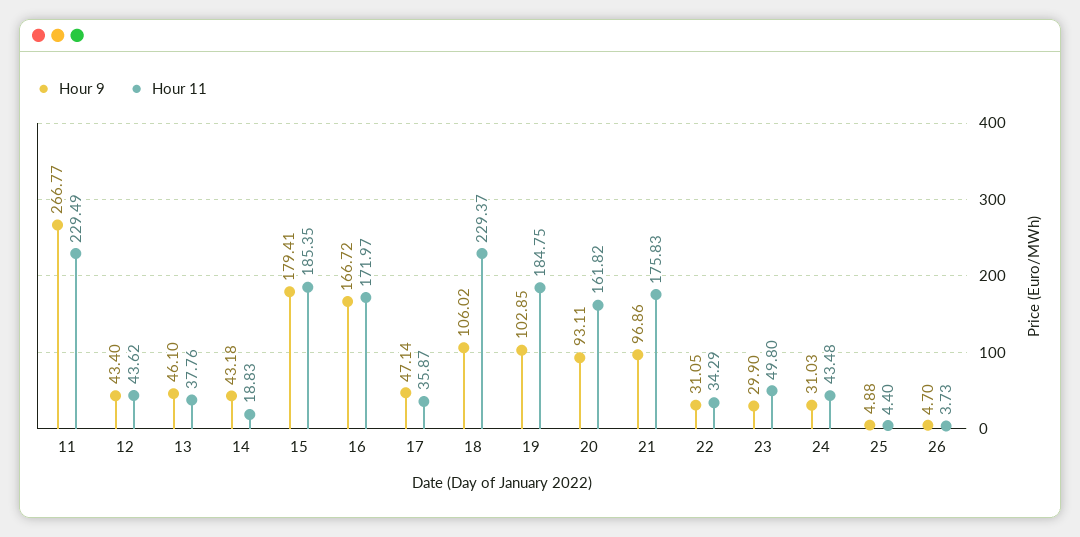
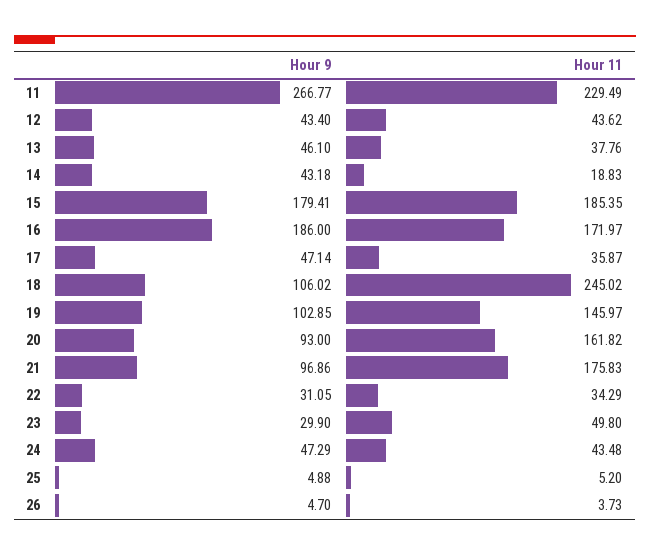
  {
    "Hour 9": {
      "11": 266.77,
      "12": 43.4,
      "13": 46.1,
      "14": 43.18,
      "15": 179.41,
-     "16": 166.72,
+     "16": 186,
      "17": 47.14,
      "18": 106.02,
      "19": 102.85,
-     "20": 93.11,
+     "20": 93,
      "21": 96.86,
      "22": 31.05,
      "23": 29.9,
-     "24": 31.03,
+     "24": 47.29,
      "25": 4.88,
      "26": 4.7
    },
    "Hour 11": {
      "11": 229.49,
      "12": 43.62,
      "13": 37.76,
      "14": 18.83,
      "15": 185.35,
      "16": 171.97,
      "17": 35.87,
-     "18": 229.37,
+     "18": 245.02,
-     "19": 184.75,
+     "19": 145.97,
      "20": 161.82,
      "21": 175.83,
      "22": 34.29,
      "23": 49.8,
      "24": 43.48,
-     "25": 4.4,
+     "25": 5.2,
      "26": 3.73
    }
  }

